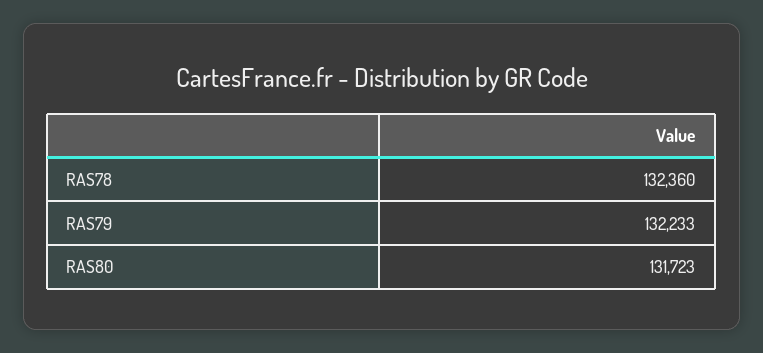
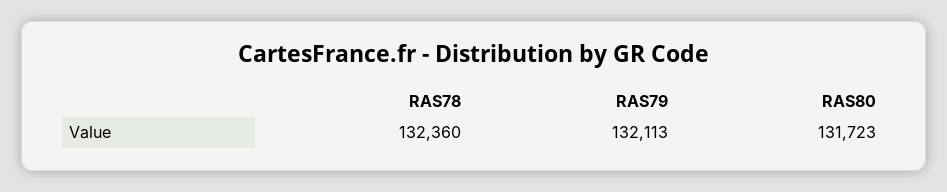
  {
    "RAS78": 132360,
-   "RAS79": 132233,
+   "RAS79": 132113,
    "RAS80": 131723
  }

